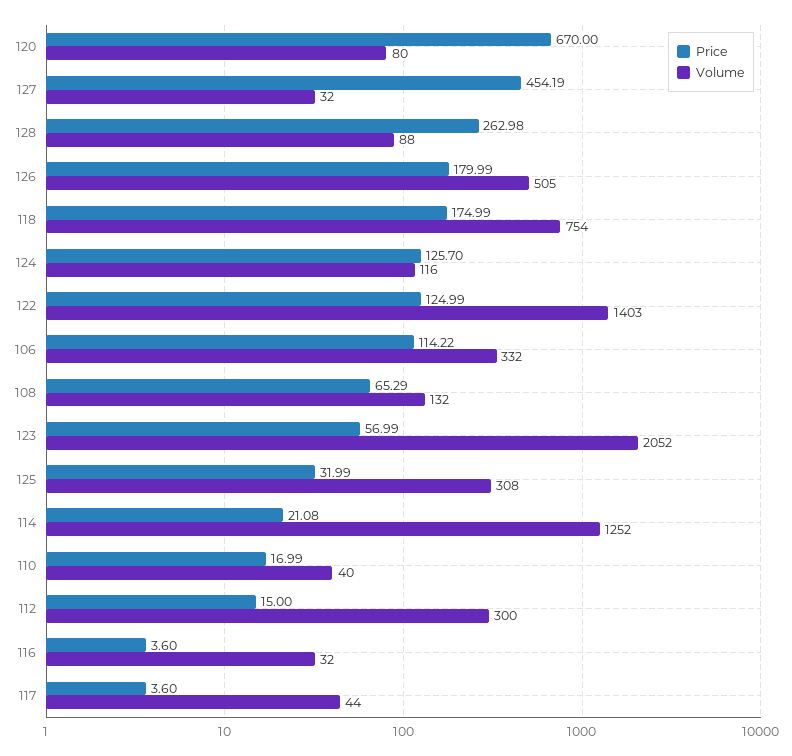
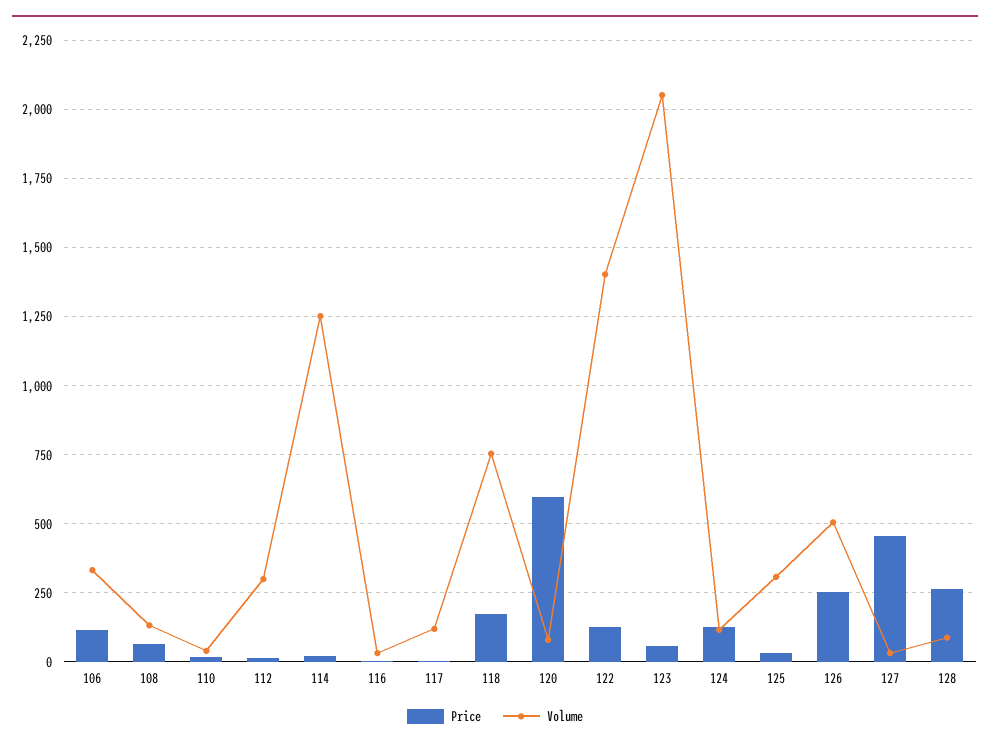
  {
    "Price": {
-     "120": 670,
+     "120": 600,
      "127": 454.19,
      "128": 262.98,
-     "126": 179.99,
+     "126": 250,
      "118": 174.99,
      "124": 125.7,
      "122": 124.99,
      "106": 114.22,
      "108": 65.29,
      "123": 56.99,
      "125": 31.99,
      "114": 21.08,
      "110": 16.99,
      "112": 15,
      "116": 3.6,
      "117": 3.6
    },
    "Volume": {
      "120": 80,
      "127": 32,
      "128": 88,
      "126": 505,
      "118": 754,
      "124": 116,
      "122": 1403,
      "106": 332,
      "108": 132,
      "123": 2052,
      "125": 308,
      "114": 1252,
      "110": 40,
      "112": 300,
      "116": 32,
-     "117": 44
+     "117": 125
    }
  }

